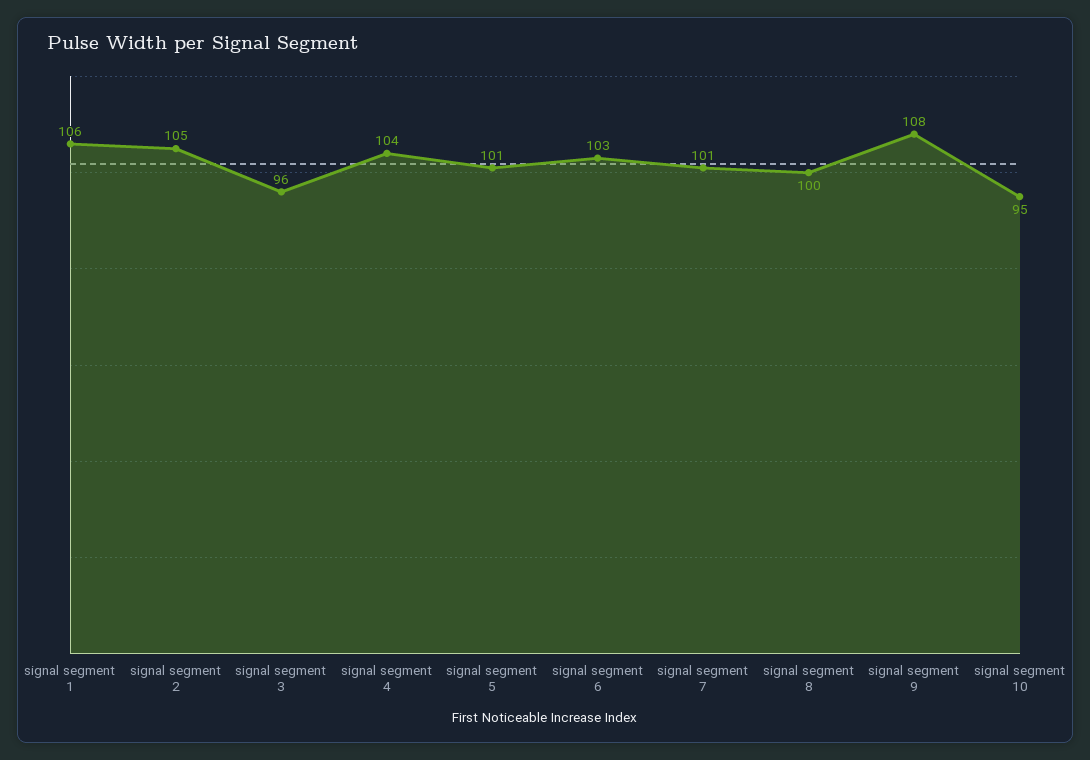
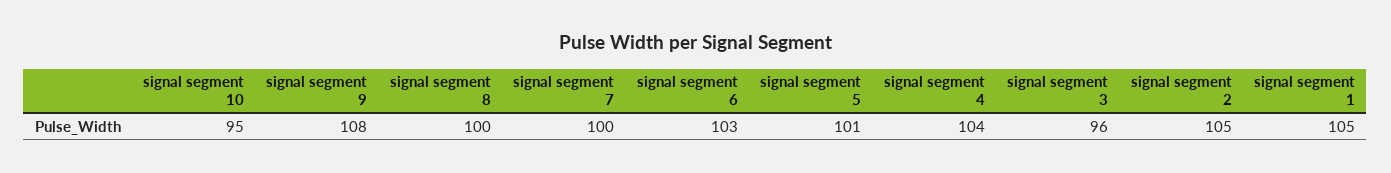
  {
-   "signal segment 1": 106,
+   "signal segment 1": 105,
    "signal segment 2": 105,
    "signal segment 3": 96,
    "signal segment 4": 104,
    "signal segment 5": 101,
    "signal segment 6": 103,
-   "signal segment 7": 101,
+   "signal segment 7": 100,
    "signal segment 8": 100,
    "signal segment 9": 108,
    "signal segment 10": 95
  }

